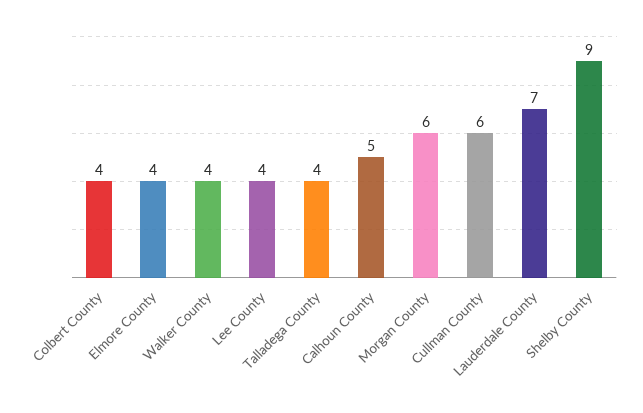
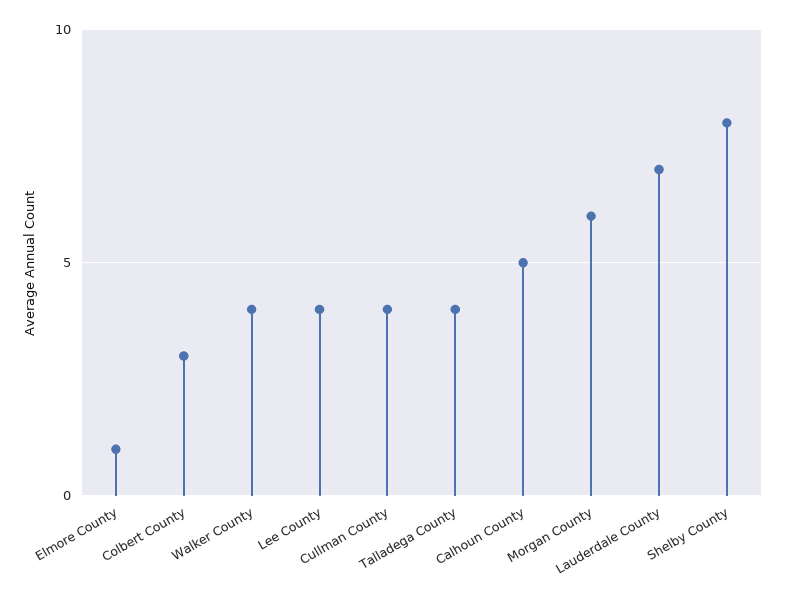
  {
-   "Colbert County": 4,
+   "Colbert County": 3,
-   "Elmore County": 4,
+   "Elmore County": 1,
    "Walker County": 4,
    "Lee County": 4,
    "Talladega County": 4,
    "Calhoun County": 5,
    "Morgan County": 6,
-   "Cullman County": 6,
+   "Cullman County": 4,
    "Lauderdale County": 7,
-   "Shelby County": 9
+   "Shelby County": 8
  }

